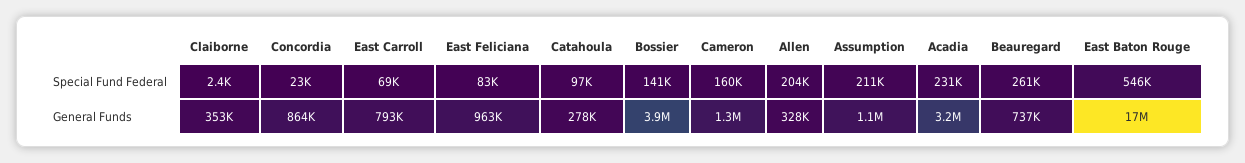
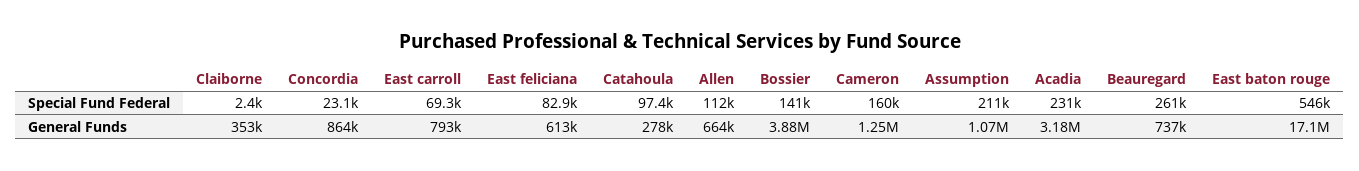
  {
    "Claiborne": {
      "Special Fund Federal": 2400,
      "General Funds": 353000
    },
    "Concordia": {
      "Special Fund Federal": 23100,
      "General Funds": 864000
    },
    "East Carroll": {
      "Special Fund Federal": 69300,
      "General Funds": 793000
    },
    "East Feliciana": {
      "Special Fund Federal": 82900,
-     "General Funds": 963000
+     "General Funds": 613000
    },
    "Catahoula": {
      "Special Fund Federal": 97400,
      "General Funds": 278000
    },
    "Bossier": {
      "Special Fund Federal": 141000,
      "General Funds": 3880000
    },
    "Cameron": {
      "Special Fund Federal": 160000,
      "General Funds": 1250000
    },
    "Allen": {
-     "Special Fund Federal": 204000,
+     "Special Fund Federal": 112000,
-     "General Funds": 328000
+     "General Funds": 664000
    },
    "Assumption": {
      "Special Fund Federal": 211000,
      "General Funds": 1070000
    },
    "Acadia": {
      "Special Fund Federal": 231000,
      "General Funds": 3180000
    },
    "Beauregard": {
      "Special Fund Federal": 261000,
      "General Funds": 737000
    },
    "East Baton Rouge": {
      "Special Fund Federal": 546000,
      "General Funds": 17100000
    }
  }

